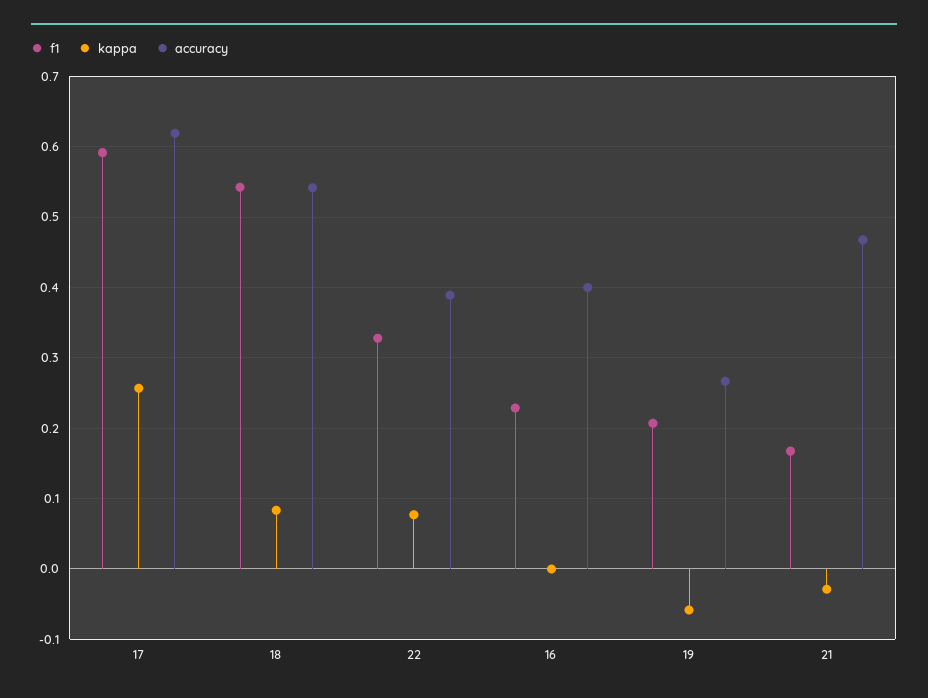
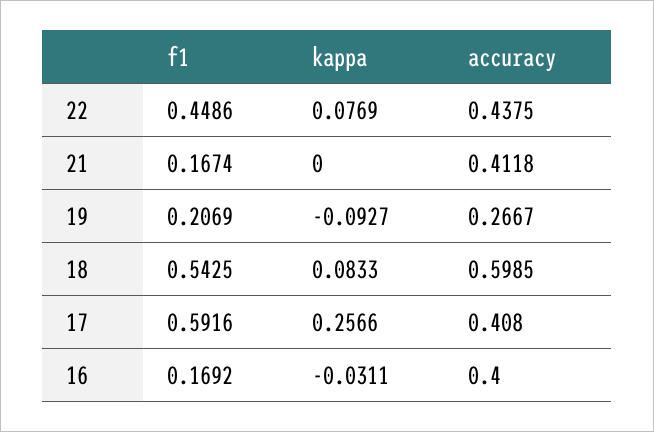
  {
    "f1": {
      "17": 0.5916,
      "18": 0.5425,
-     "22": 0.33,
+     "22": 0.4486,
-     "16": 0.23,
+     "16": 0.1692,
      "19": 0.2069,
      "21": 0.1674
    },
    "kappa": {
      "17": 0.2566,
      "18": 0.0833,
      "22": 0.0769,
-     "16": 0,
+     "16": -0.0311,
-     "19": -0.06,
+     "19": -0.0927,
-     "21": -0.03
+     "21": 0
    },
    "accuracy": {
-     "17": 0.62,
+     "17": 0.408,
-     "18": 0.54,
+     "18": 0.5985,
-     "22": 0.39,
+     "22": 0.4375,
      "16": 0.4,
      "19": 0.2667,
-     "21": 0.47
+     "21": 0.4118
    }
  }

